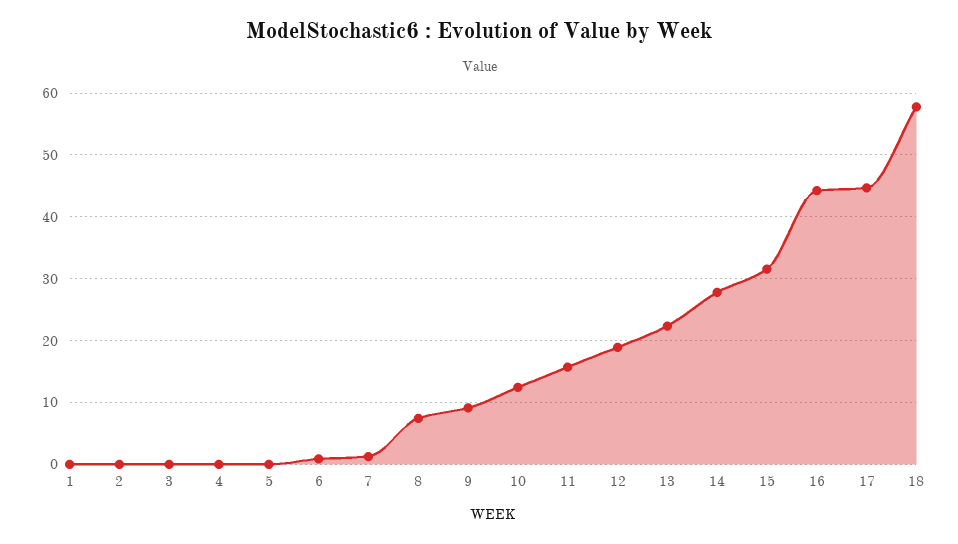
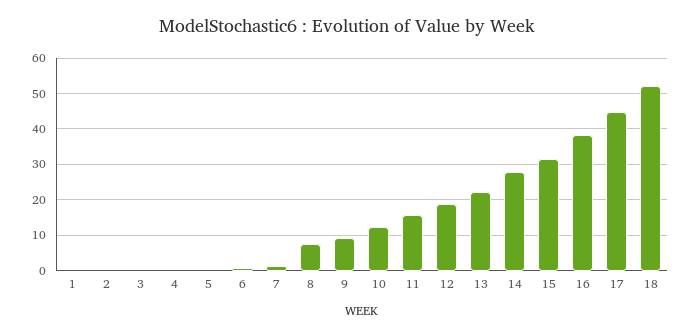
  {
    "1": 0,
    "2": 0,
    "3": 0,
    "4": 0,
    "5": 0,
    "6": 1,
    "7": 1,
    "8": 7,
    "9": 9,
    "10": 12,
    "11": 16,
    "12": 19,
    "13": 22,
    "14": 28,
    "15": 32,
-   "16": 44,
+   "16": 38,
    "17": 45,
-   "18": 58
+   "18": 52
  }

